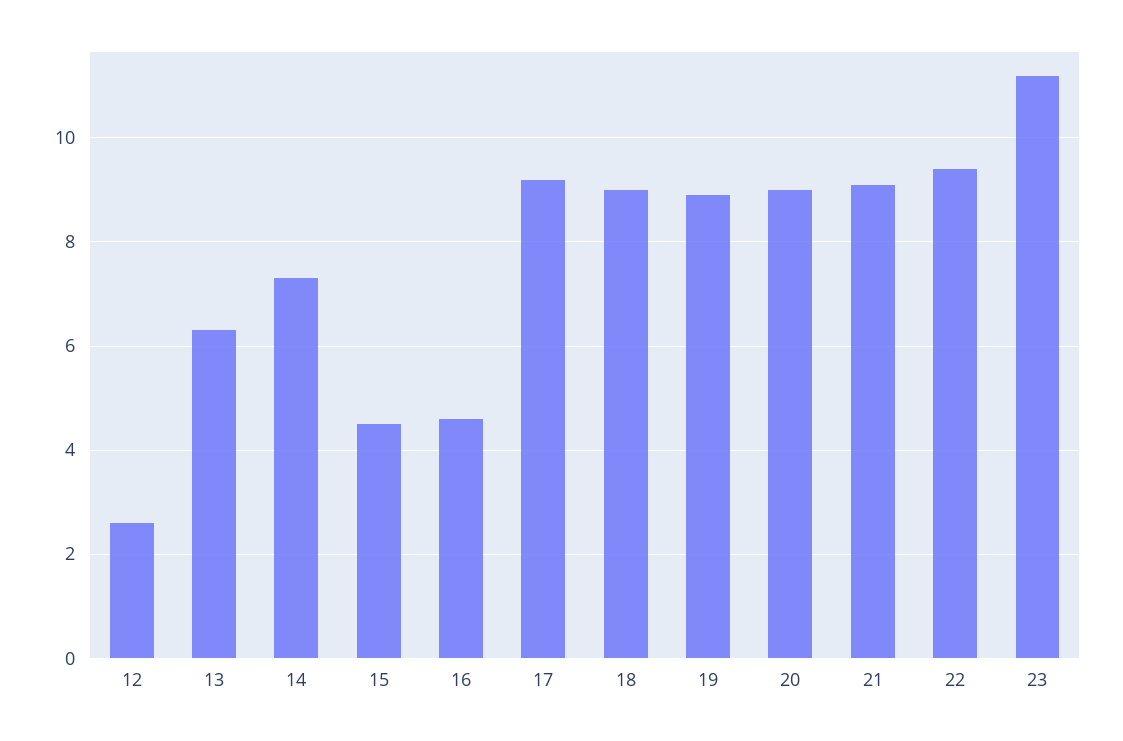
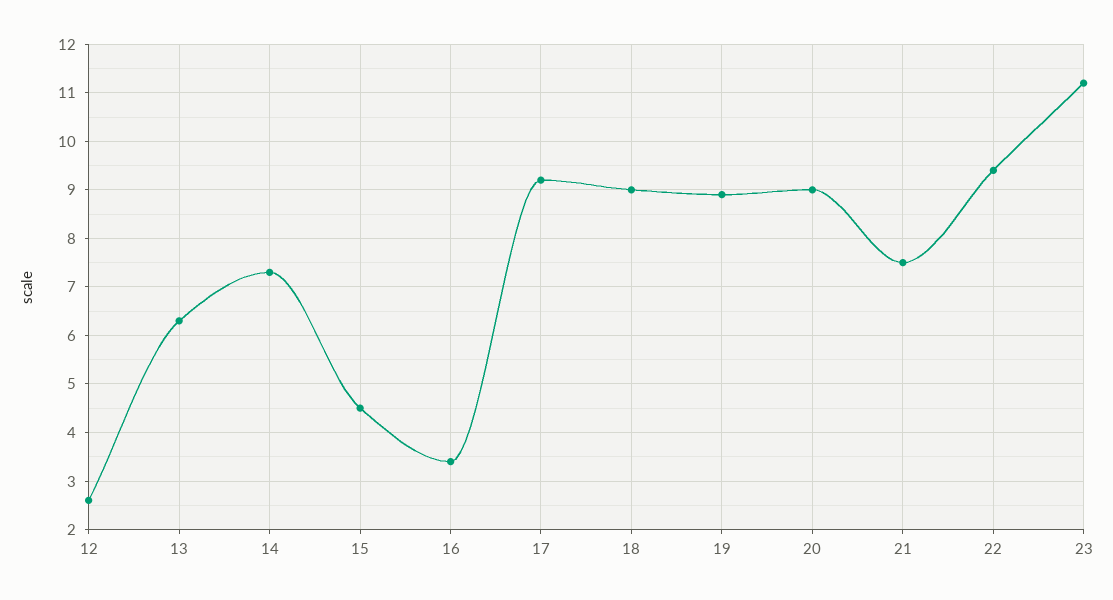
  {
    "12": 2.5,
    "13": 6.5,
    "14": 7.5,
    "15": 4.5,
-   "16": 4.5,
+   "16": 3.5,
    "17": 9,
    "18": 9,
    "19": 9,
    "20": 9,
-   "21": 9,
+   "21": 7.5,
    "22": 9.5,
    "23": 11
  }

